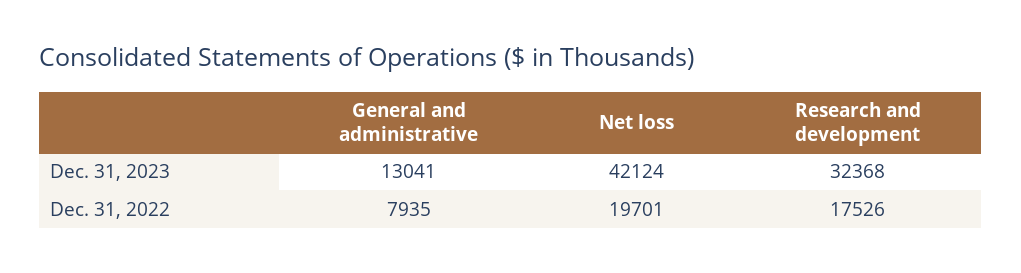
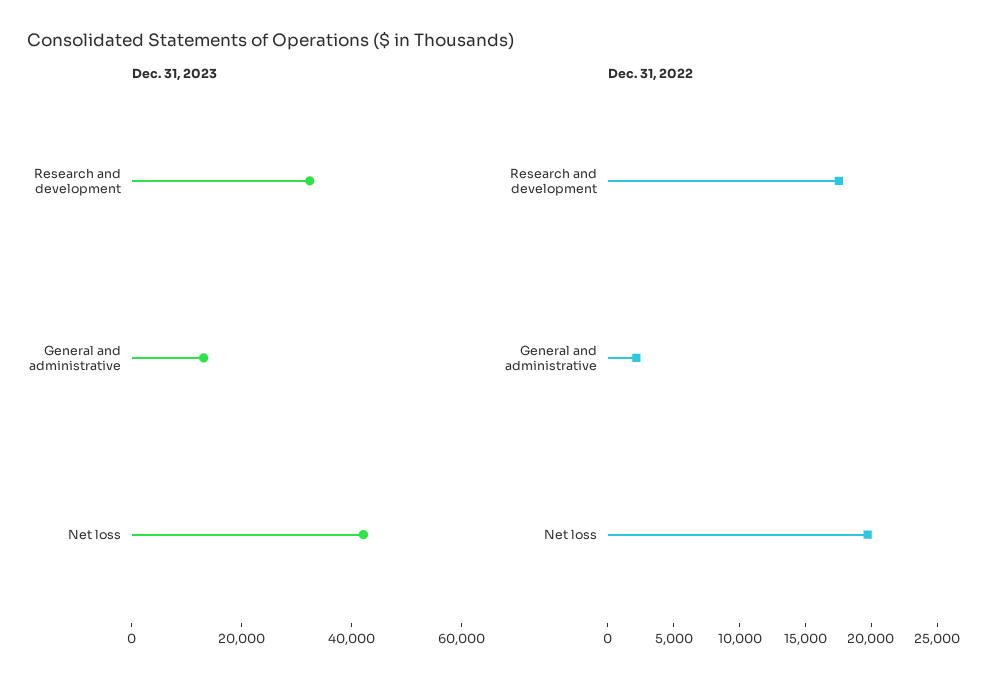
  {
    "Dec. 31, 2023": {
      "General and administrative": 13041,
      "Net loss": 42124,
      "Research and development": 32368
    },
    "Dec. 31, 2022": {
-     "General and administrative": 7935,
+     "General and administrative": 2000,
      "Net loss": 19701,
      "Research and development": 17526
    }
  }

